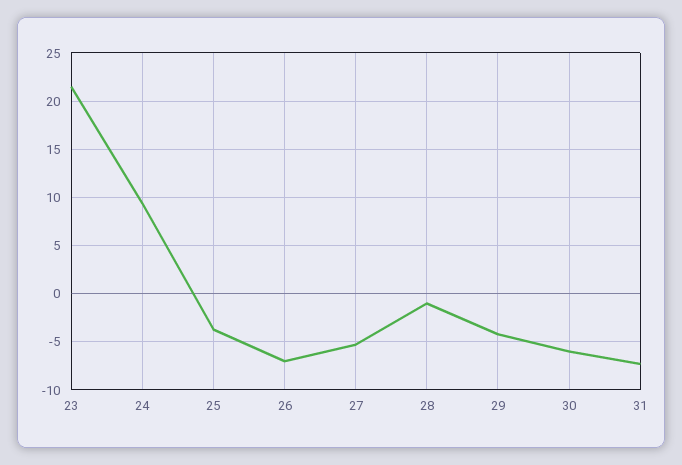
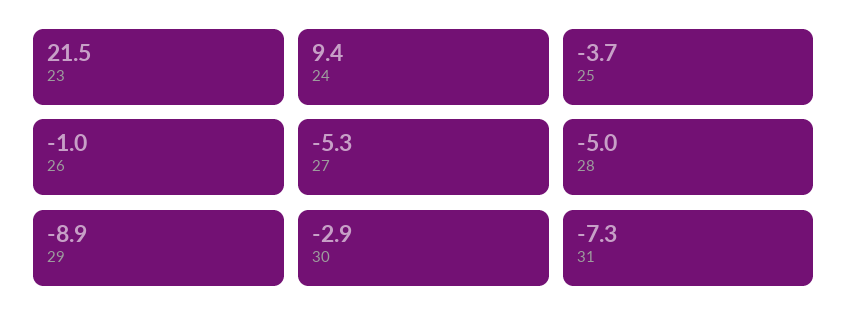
  {
    "23": 21.5,
    "24": 9.4,
    "25": -3.7,
-   "26": -7,
+   "26": -1,
    "27": -5.3,
-   "28": -1,
+   "28": -5,
-   "29": -4,
+   "29": -8.9,
-   "30": -6,
+   "30": -2.9,
    "31": -7.3
  }

